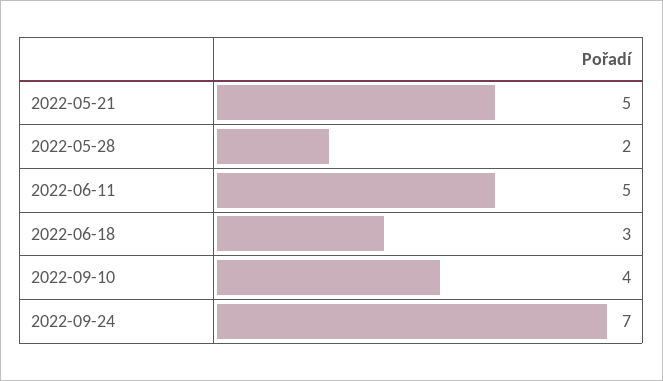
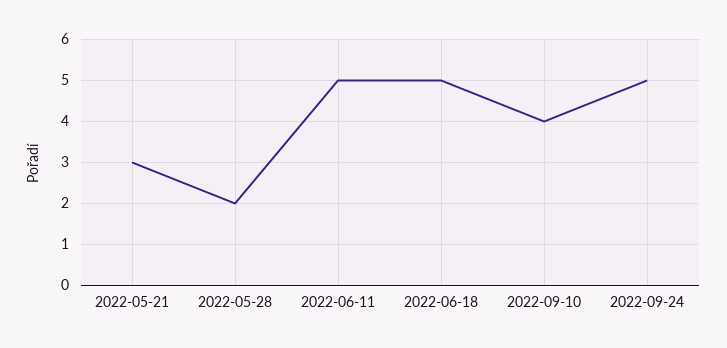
  {
-   "2022-05-21": 5,
+   "2022-05-21": 3,
    "2022-05-28": 2,
    "2022-06-11": 5,
-   "2022-06-18": 3,
+   "2022-06-18": 5,
    "2022-09-10": 4,
-   "2022-09-24": 7
+   "2022-09-24": 5
  }

